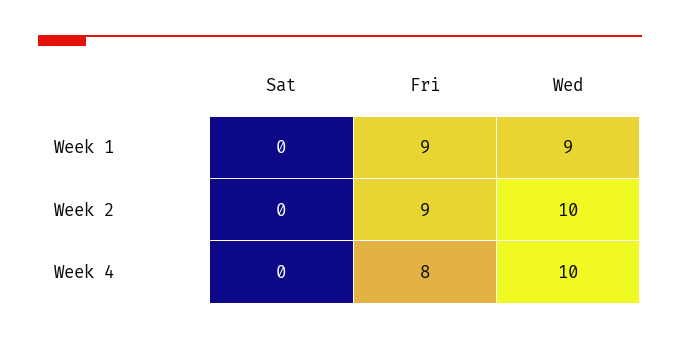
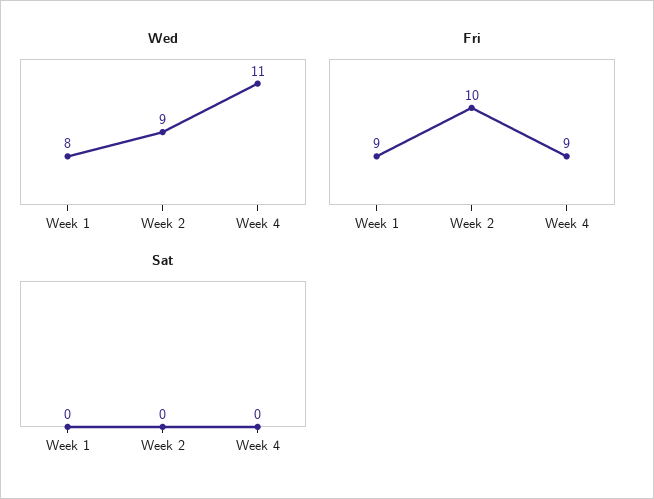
  {
    "Sat": {
      "Week 1": 0,
      "Week 2": 0,
      "Week 4": 0
    },
    "Fri": {
      "Week 1": 9,
-     "Week 2": 9,
+     "Week 2": 10,
-     "Week 4": 8
+     "Week 4": 9
    },
    "Wed": {
-     "Week 1": 9,
+     "Week 1": 8,
-     "Week 2": 10,
+     "Week 2": 9,
-     "Week 4": 10
+     "Week 4": 11
    }
  }

